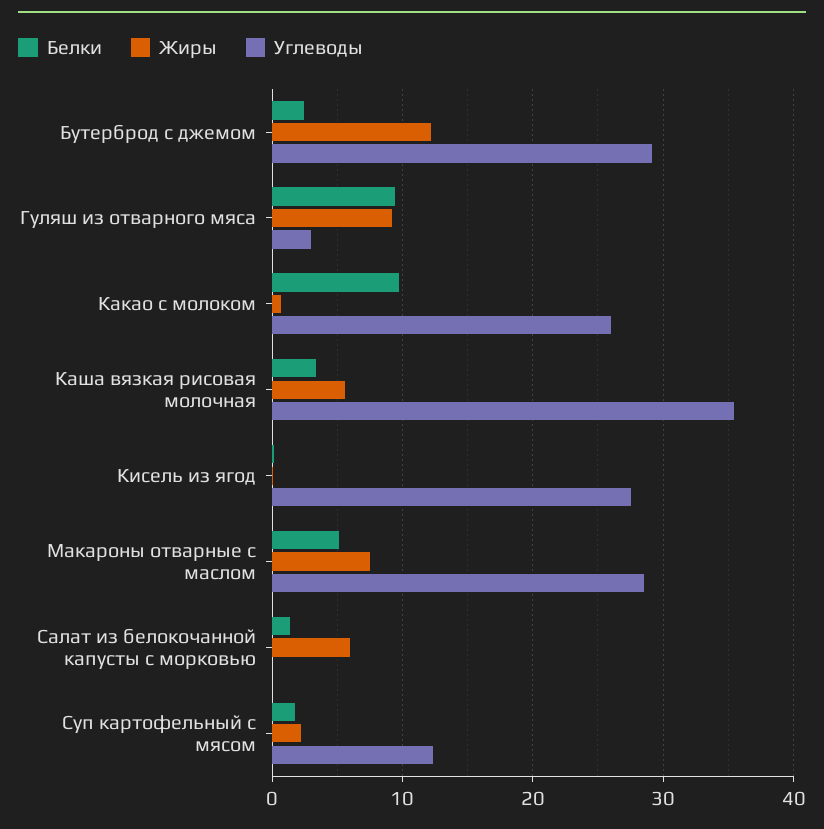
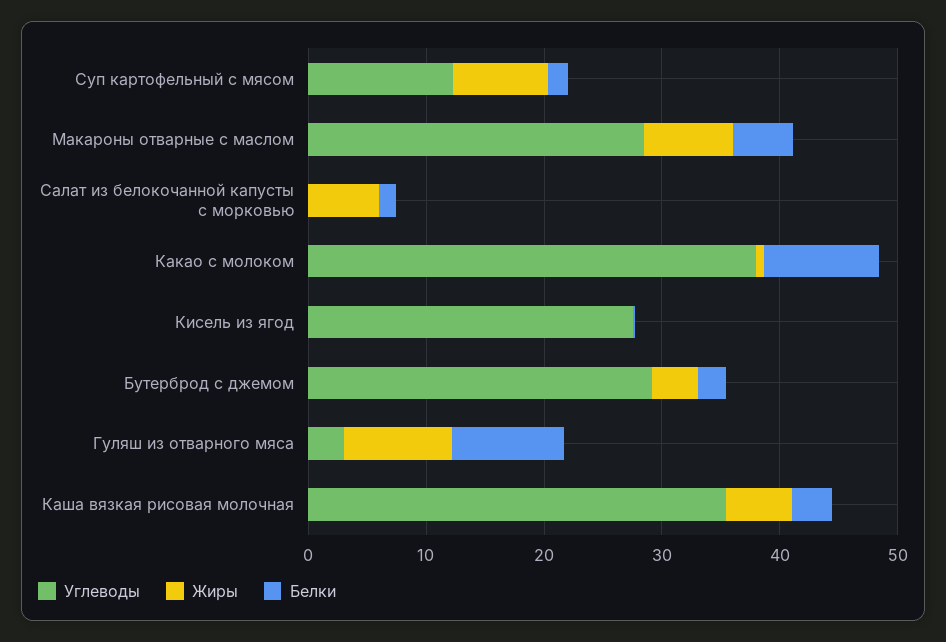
  {
    "Белки": {
      "Бутерброд с джемом": 2,
      "Гуляш из отварного мяса": 9,
      "Какао с молоком": 10,
      "Каша вязкая рисовая молочная": 3,
      "Кисель из ягод": 0,
      "Макароны отварные с маслом": 5,
      "Салат из белокочанной капусты с морковью": 1,
      "Суп картофельный с мясом": 2
    },
    "Жиры": {
-     "Бутерброд с джемом": 12,
+     "Бутерброд с джемом": 4,
      "Гуляш из отварного мяса": 9,
      "Какао с молоком": 1,
      "Каша вязкая рисовая молочная": 6,
      "Кисель из ягод": 0,
      "Макароны отварные с маслом": 8,
      "Салат из белокочанной капусты с морковью": 6,
-     "Суп картофельный с мясом": 2
+     "Суп картофельный с мясом": 8
    },
    "Углеводы": {
      "Бутерброд с джемом": 29,
      "Гуляш из отварного мяса": 3,
-     "Какао с молоком": 26,
+     "Какао с молоком": 38,
      "Каша вязкая рисовая молочная": 35,
      "Кисель из ягод": 28,
      "Макароны отварные с маслом": 29,
      "Салат из белокочанной капусты с морковью": 0,
      "Суп картофельный с мясом": 12
    }
  }

